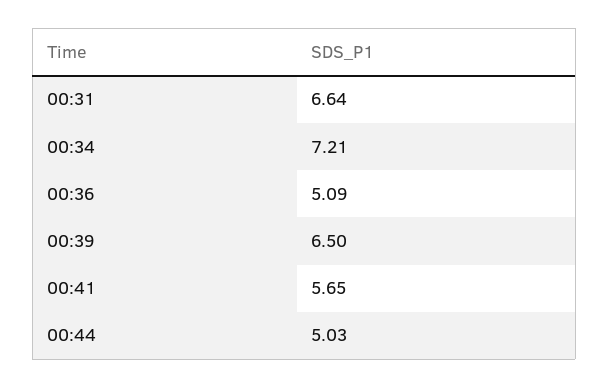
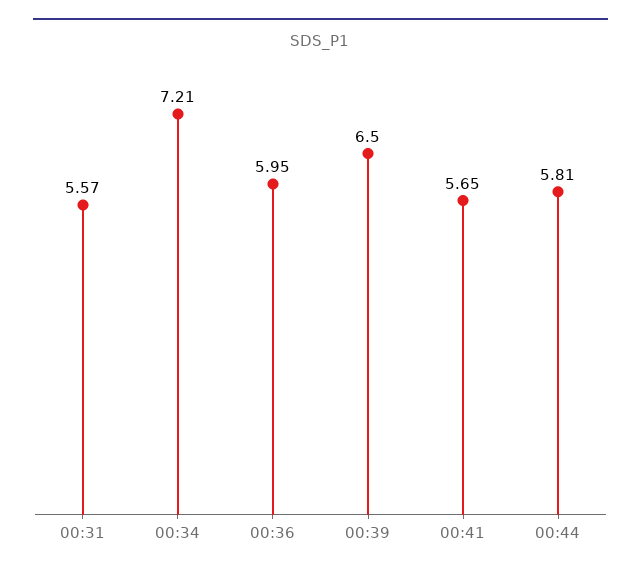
  {
-   "00:31": 6.64,
+   "00:31": 5.57,
    "00:34": 7.21,
-   "00:36": 5.09,
+   "00:36": 5.95,
    "00:39": 6.5,
    "00:41": 5.65,
-   "00:44": 5.03
+   "00:44": 5.81
  }

